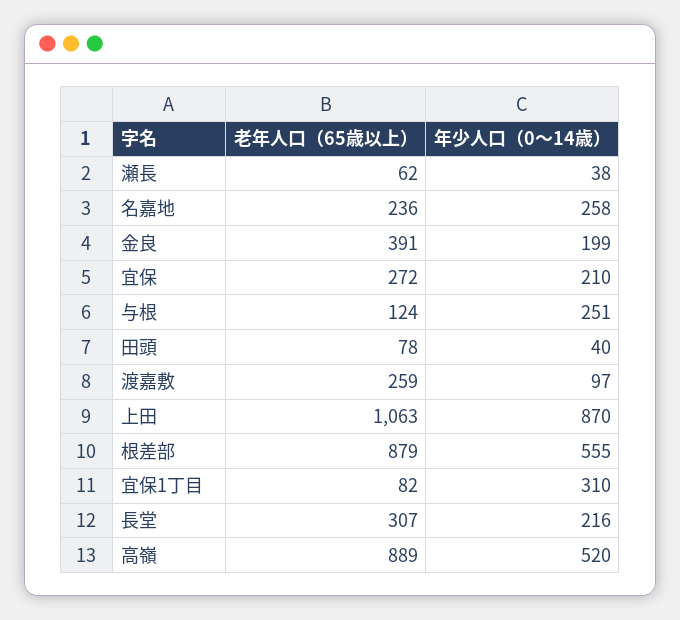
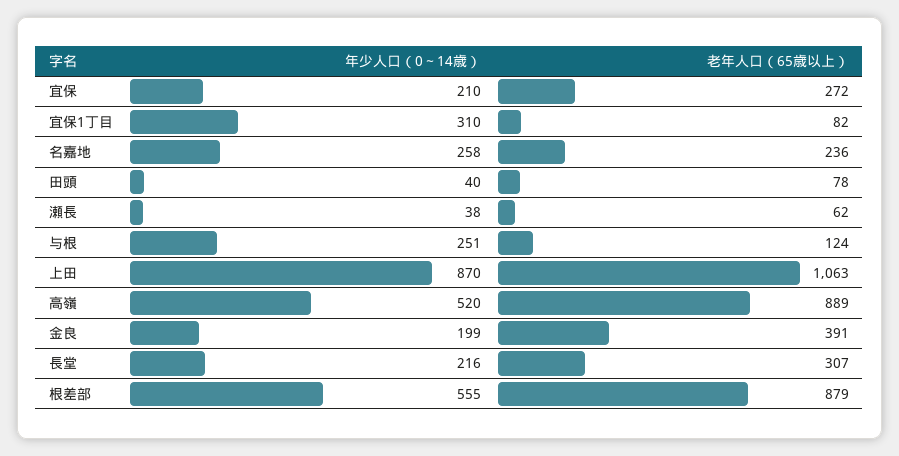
  {
    "老年人口（65歳以上）": {
      "瀬長": 62,
      "名嘉地": 236,
      "金良": 391,
      "宜保": 272,
      "与根": 124,
      "田頭": 78,
-     "渡嘉敷": 259,
      "上田": 1063,
      "根差部": 879,
      "宜保1丁目": 82,
      "長堂": 307,
      "高嶺": 889
    },
    "年少人口（0～14歳）": {
      "瀬長": 38,
      "名嘉地": 258,
      "金良": 199,
      "宜保": 210,
      "与根": 251,
      "田頭": 40,
-     "渡嘉敷": 97,
      "上田": 870,
      "根差部": 555,
      "宜保1丁目": 310,
      "長堂": 216,
      "高嶺": 520
    }
  }

